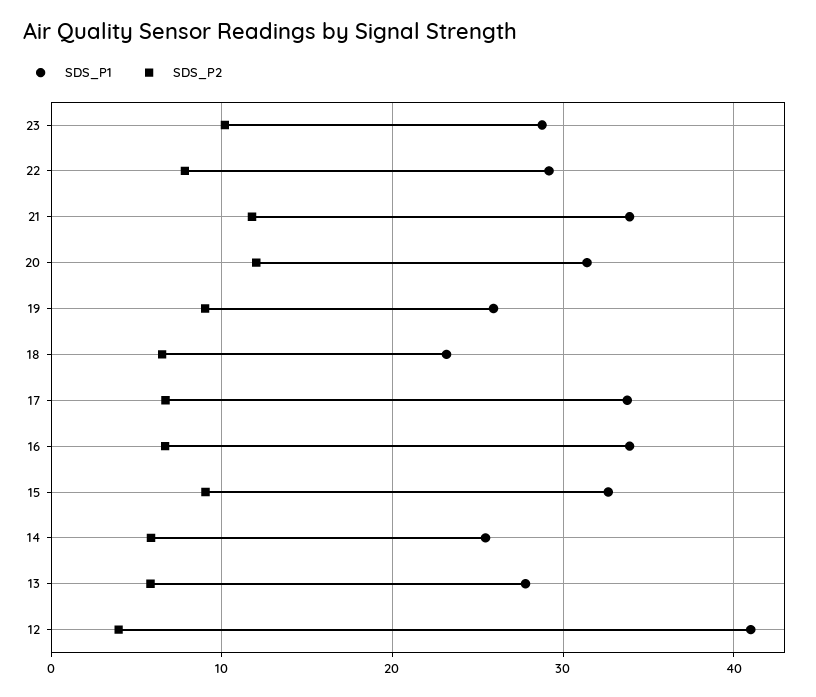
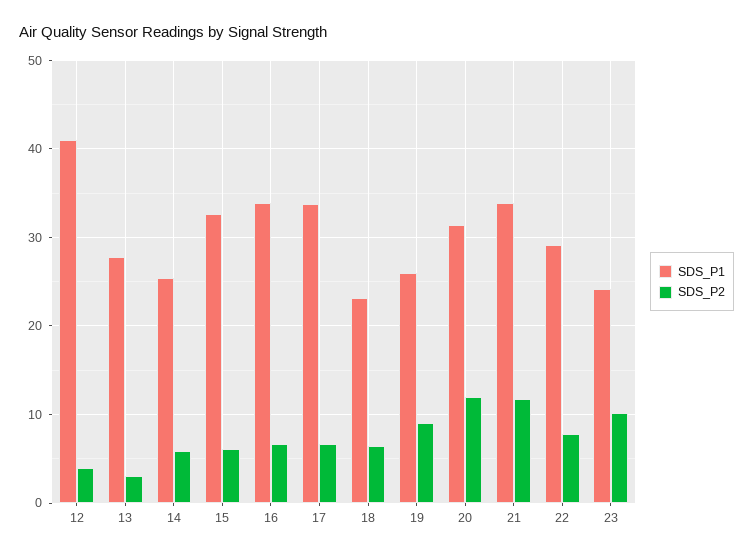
  {
    "SDS_P1": {
-     "23": 29,
+     "23": 24,
      "22": 29,
      "21": 34,
      "20": 31,
      "19": 26,
      "18": 23,
      "17": 34,
      "16": 34,
      "15": 33,
      "14": 25,
      "13": 28,
      "12": 41
    },
    "SDS_P2": {
      "23": 10,
      "22": 8,
      "21": 12,
      "20": 12,
      "19": 9,
      "18": 7,
      "17": 7,
      "16": 7,
-     "15": 9,
+     "15": 6,
      "14": 6,
-     "13": 6,
+     "13": 3,
      "12": 4
    }
  }

